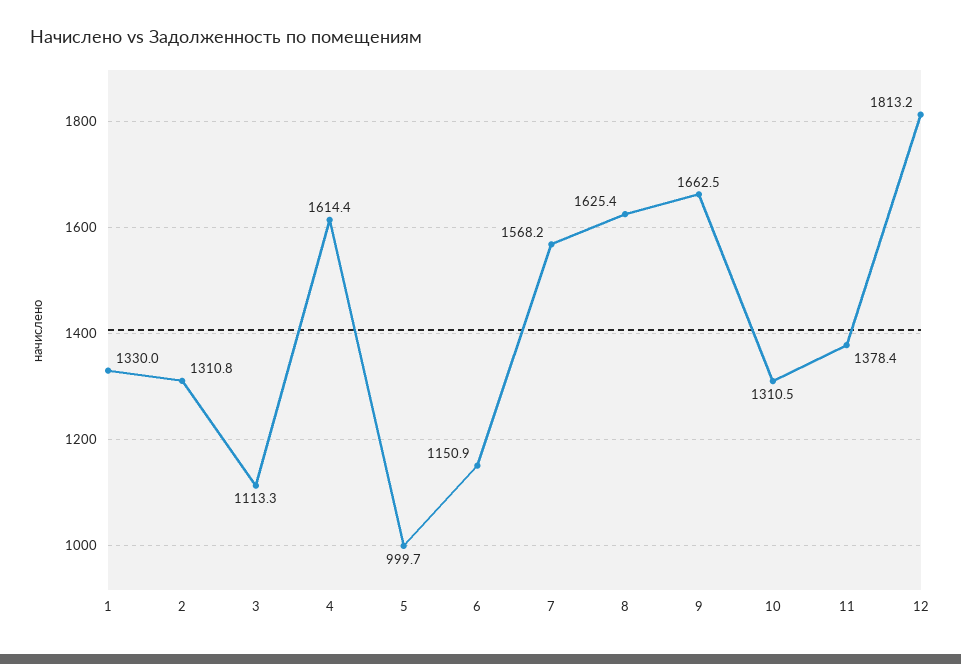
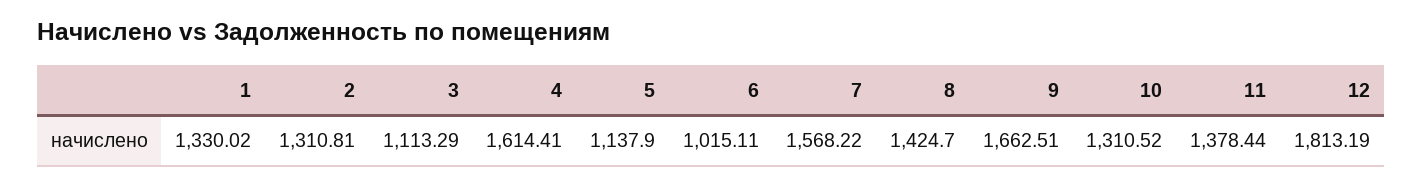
  {
    "1": 1330.02,
    "2": 1310.81,
    "3": 1113.29,
    "4": 1614.41,
-   "5": 999.7,
+   "5": 1137.9,
-   "6": 1150.9,
+   "6": 1015.11,
    "7": 1568.22,
-   "8": 1625.4,
+   "8": 1424.7,
    "9": 1662.51,
    "10": 1310.52,
    "11": 1378.44,
    "12": 1813.19
  }

